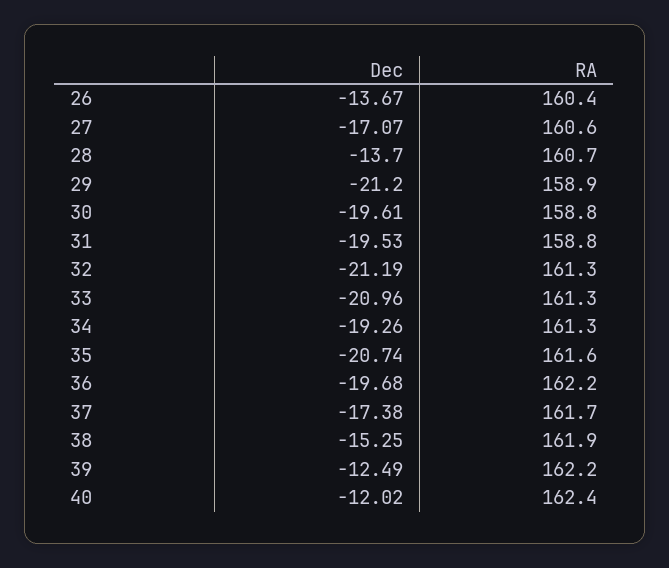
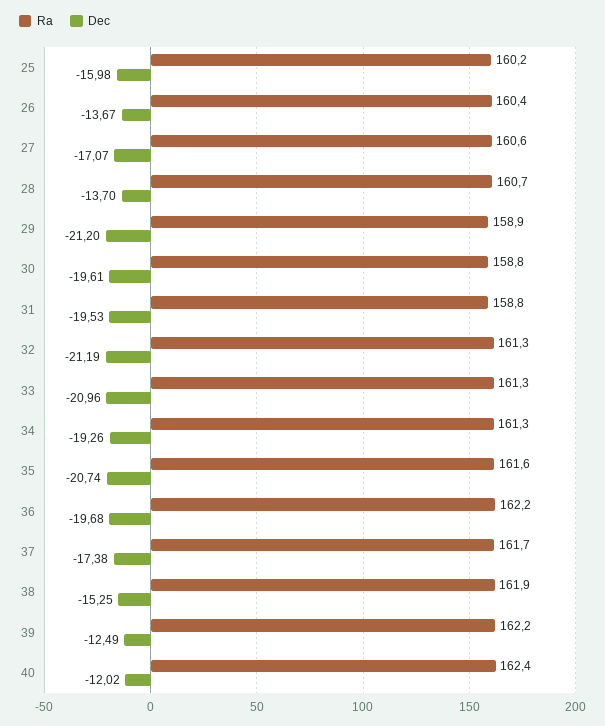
  {
    "Dec": {
      "26": -13.67,
      "27": -17.07,
      "28": -13.7,
      "29": -21.2,
      "30": -19.61,
      "31": -19.53,
      "32": -21.19,
      "33": -20.96,
      "34": -19.26,
      "35": -20.74,
      "36": -19.68,
      "37": -17.38,
      "38": -15.25,
      "39": -12.49,
-     "40": -12.02
+     "40": -12.02,
+     "25": -15.98
    },
    "RA": {
      "26": 160.4,
      "27": 160.6,
      "28": 160.7,
      "29": 158.9,
      "30": 158.8,
      "31": 158.8,
      "32": 161.3,
      "33": 161.3,
      "34": 161.3,
      "35": 161.6,
      "36": 162.2,
      "37": 161.7,
      "38": 161.9,
      "39": 162.2,
-     "40": 162.4
+     "40": 162.4,
+     "25": 160.2
    }
  }

